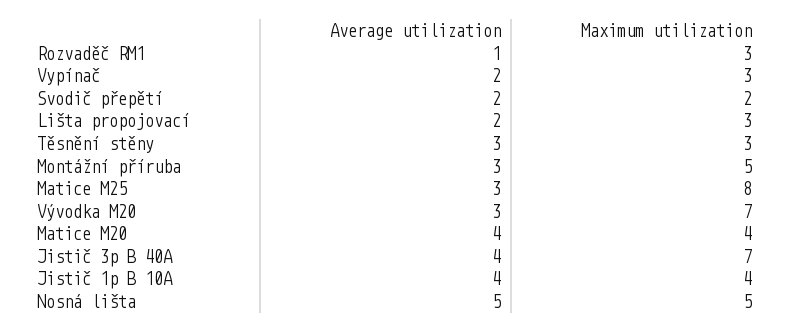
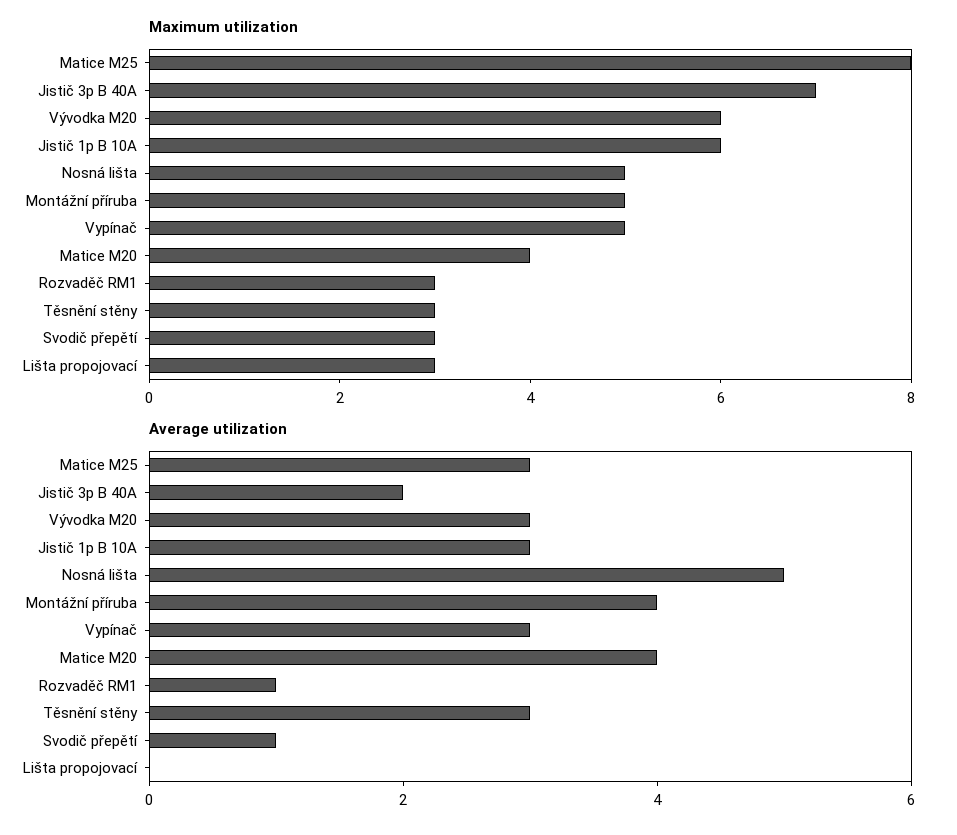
  {
    "Average utilization": {
      "Rozvaděč RM1": 1,
-     "Vypínač": 2,
+     "Vypínač": 3,
-     "Svodič přepětí": 2,
+     "Svodič přepětí": 1,
-     "Lišta propojovací": 2,
+     "Lišta propojovací": 0,
      "Těsnění stěny": 3,
-     "Montážní příruba": 3,
+     "Montážní příruba": 4,
      "Matice M25": 3,
      "Vývodka M20": 3,
      "Matice M20": 4,
-     "Jistič 3p B 40A": 4,
+     "Jistič 3p B 40A": 2,
-     "Jistič 1p B 10A": 4,
+     "Jistič 1p B 10A": 3,
      "Nosná lišta": 5
    },
    "Maximum utilization": {
      "Rozvaděč RM1": 3,
-     "Vypínač": 3,
+     "Vypínač": 5,
-     "Svodič přepětí": 2,
+     "Svodič přepětí": 3,
      "Lišta propojovací": 3,
      "Těsnění stěny": 3,
      "Montážní příruba": 5,
      "Matice M25": 8,
-     "Vývodka M20": 7,
+     "Vývodka M20": 6,
      "Matice M20": 4,
      "Jistič 3p B 40A": 7,
-     "Jistič 1p B 10A": 4,
+     "Jistič 1p B 10A": 6,
      "Nosná lišta": 5
    }
  }

